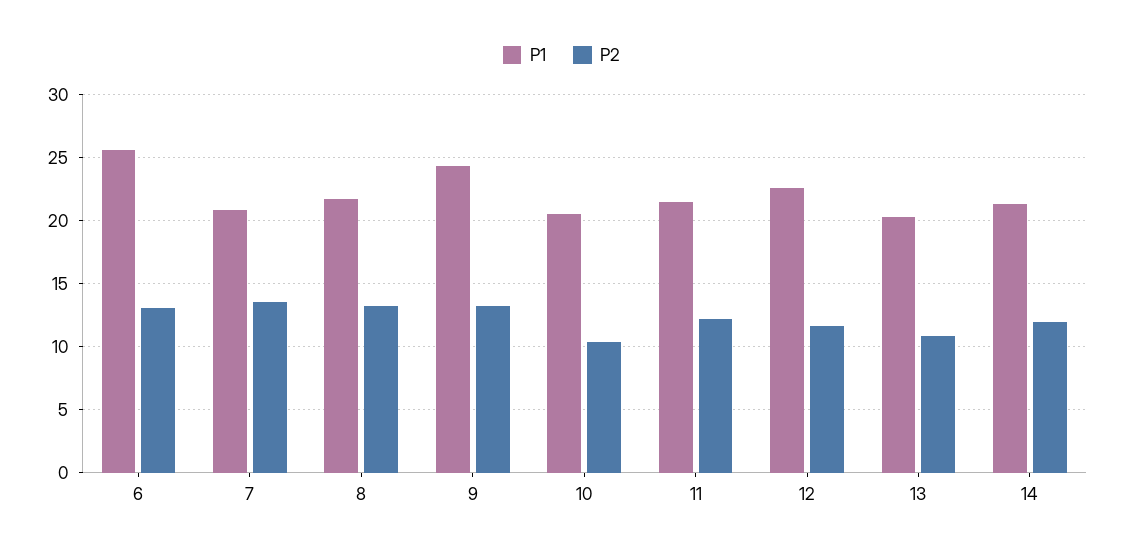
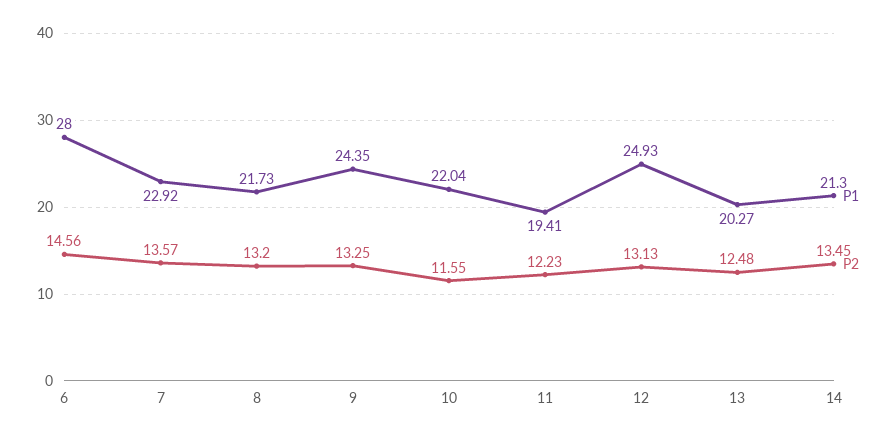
  {
    "P1": {
-     "6": 25.5,
+     "6": 28,
-     "7": 21,
+     "7": 22.92,
      "8": 21.73,
      "9": 24.35,
-     "10": 20.5,
+     "10": 22.04,
-     "11": 21.5,
+     "11": 19.41,
-     "12": 22.5,
+     "12": 24.93,
      "13": 20.27,
      "14": 21.3
    },
    "P2": {
-     "6": 13,
+     "6": 14.56,
      "7": 13.57,
      "8": 13.2,
      "9": 13.25,
-     "10": 10.5,
+     "10": 11.55,
      "11": 12.23,
-     "12": 11.5,
+     "12": 13.13,
-     "13": 11,
+     "13": 12.48,
-     "14": 12
+     "14": 13.45
    }
  }

